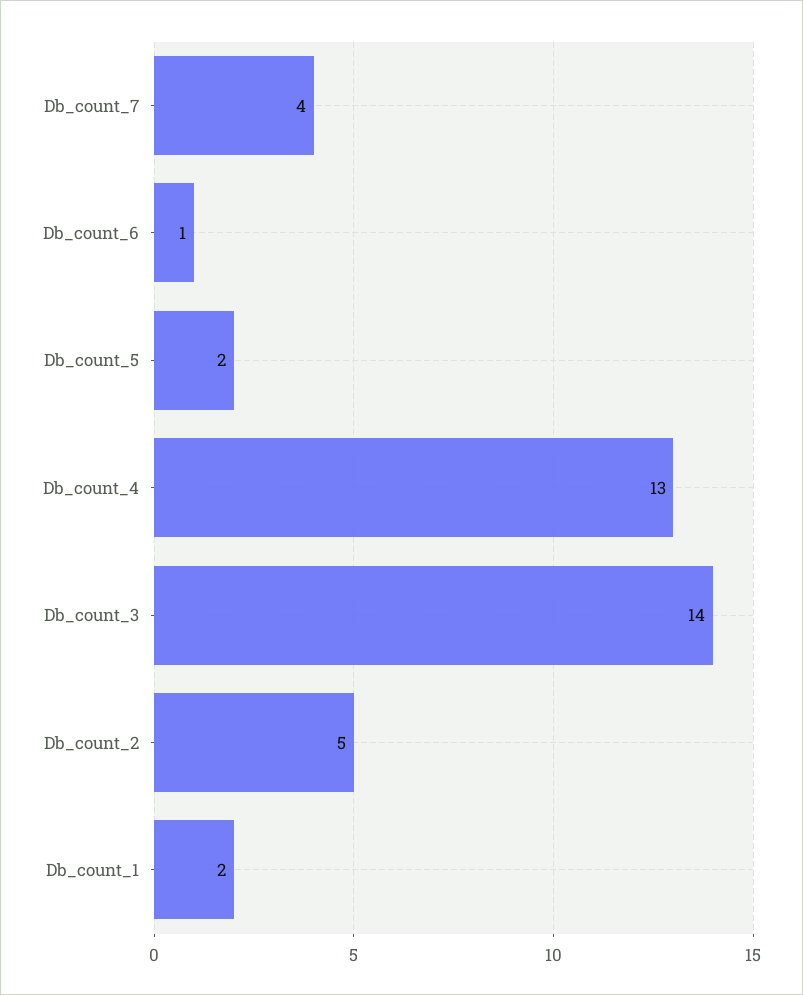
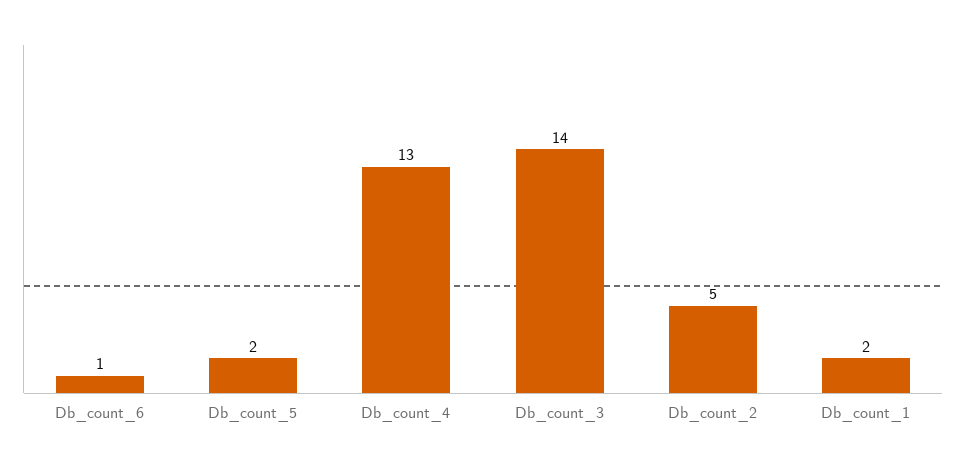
  {
-   "Db_count_7": 4,
    "Db_count_6": 1,
    "Db_count_5": 2,
    "Db_count_4": 13,
    "Db_count_3": 14,
    "Db_count_2": 5,
    "Db_count_1": 2
  }

